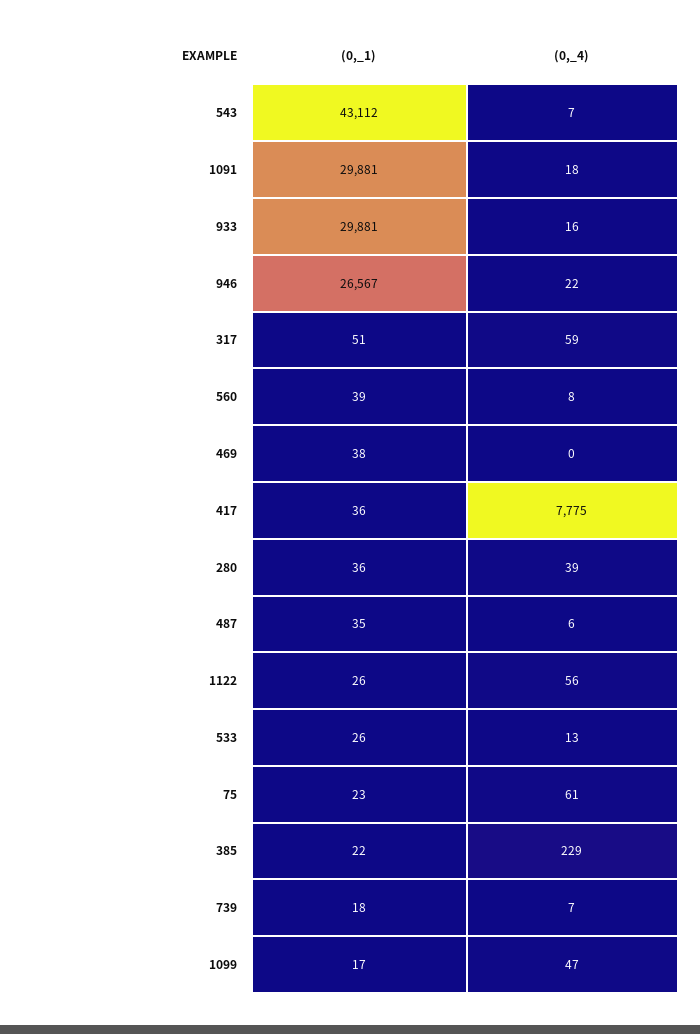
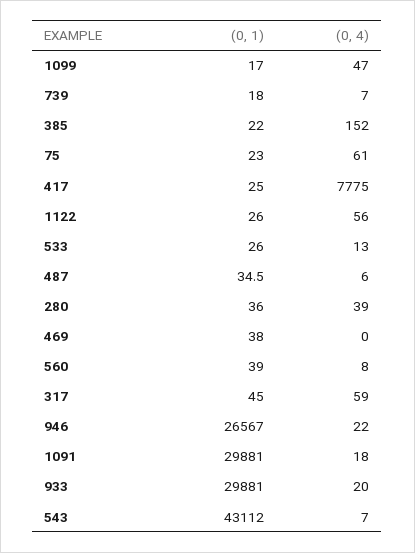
  {
    "(0,_1)": {
      "543": 43112,
      "1091": 29881,
      "933": 29881,
      "946": 26567,
-     "317": 51,
+     "317": 45,
      "560": 39,
      "469": 38,
-     "417": 36,
+     "417": 25,
      "280": 36,
      "487": 34.5,
      "1122": 26,
      "533": 26,
      "75": 23,
      "385": 22,
      "739": 18,
      "1099": 17
    },
    "(0,_4)": {
      "543": 7,
      "1091": 18,
-     "933": 16,
+     "933": 20,
      "946": 22,
      "317": 59,
      "560": 8,
      "469": 0,
      "417": 7775,
      "280": 39,
      "487": 6,
      "1122": 56,
      "533": 13,
      "75": 61,
-     "385": 229,
+     "385": 152,
      "739": 7,
      "1099": 47
    }
  }

